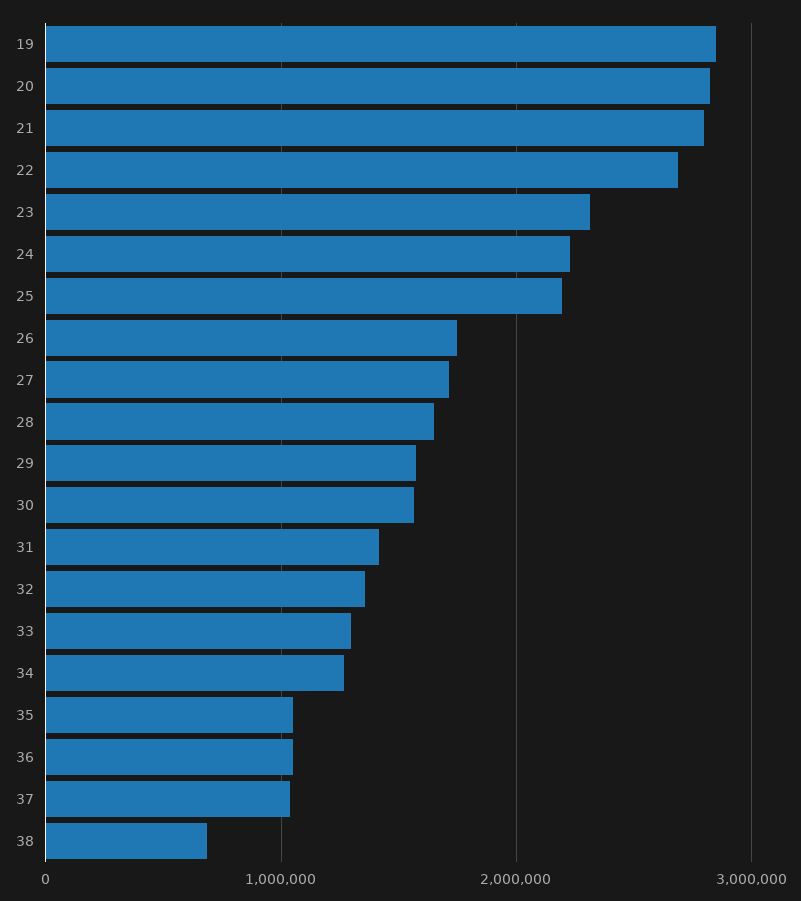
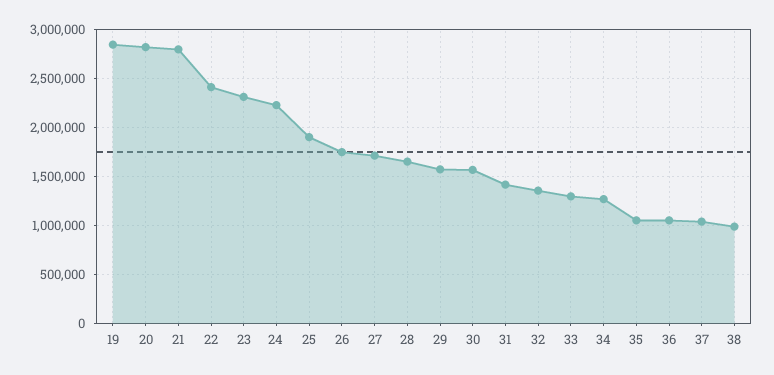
  {
    "19": 2800000,
    "20": 2800000,
    "21": 2800000,
-   "22": 2700000,
+   "22": 2400000,
    "23": 2300000,
    "24": 2200000,
-   "25": 2200000,
+   "25": 1900000,
    "26": 1700000,
    "27": 1700000,
    "28": 1700000,
    "29": 1600000,
    "30": 1600000,
    "31": 1400000,
    "32": 1400000,
    "33": 1300000,
    "34": 1300000,
    "35": 1100000,
    "36": 1100000,
    "37": 1000000,
-   "38": 700000
+   "38": 1000000
  }

